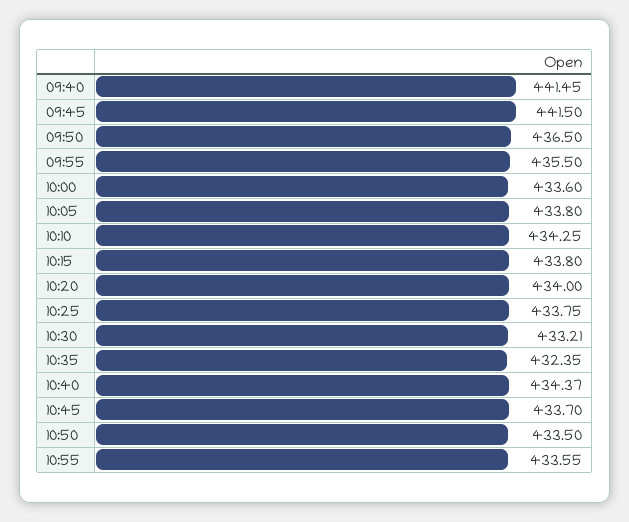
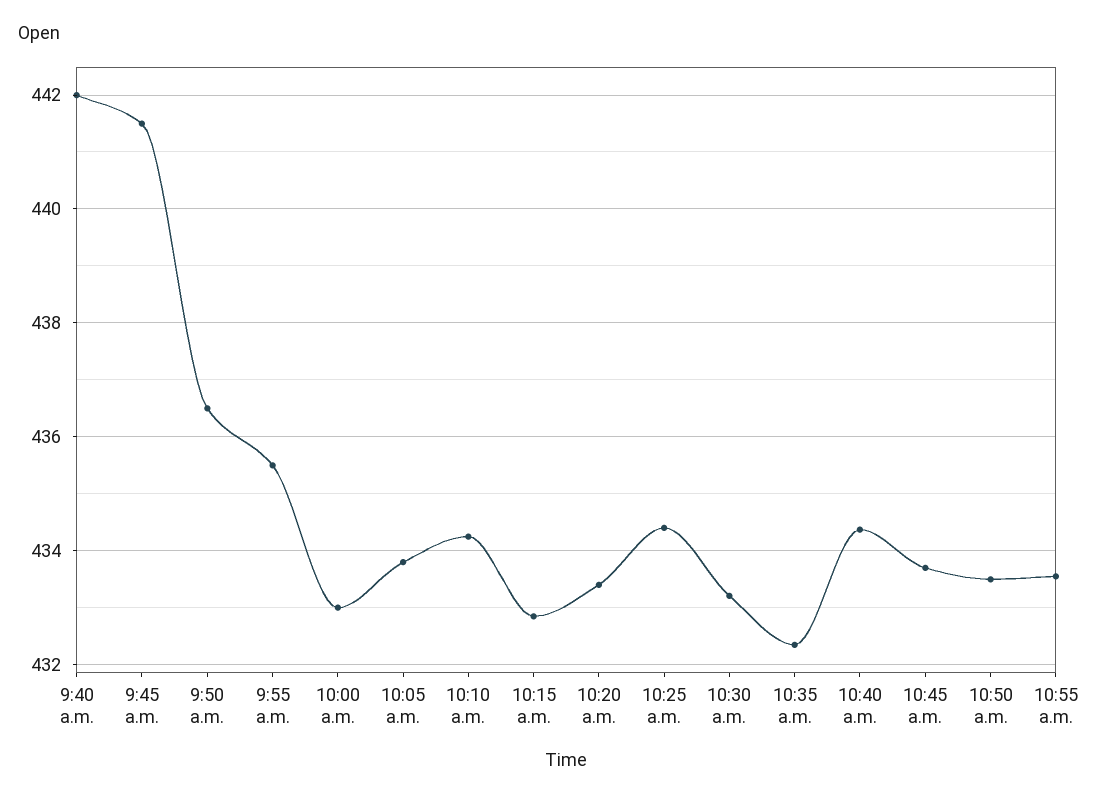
  {
-   "09:40": 441.45,
+   "09:40": 442,
    "09:45": 441.5,
    "09:50": 436.5,
    "09:55": 435.5,
-   "10:00": 433.6,
+   "10:00": 433,
    "10:05": 433.8,
    "10:10": 434.25,
-   "10:15": 433.8,
+   "10:15": 432.8,
-   "10:20": 434,
+   "10:20": 433.4,
-   "10:25": 433.75,
+   "10:25": 434.4,
    "10:30": 433.21,
    "10:35": 432.35,
    "10:40": 434.37,
    "10:45": 433.7,
    "10:50": 433.5,
    "10:55": 433.55
  }

